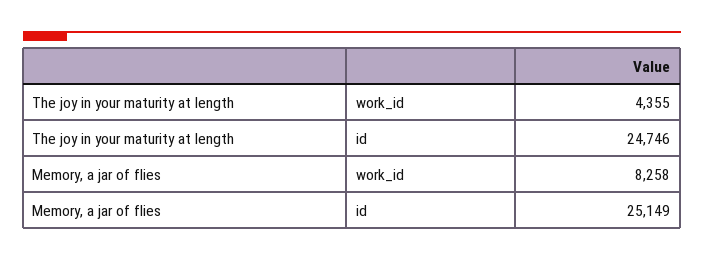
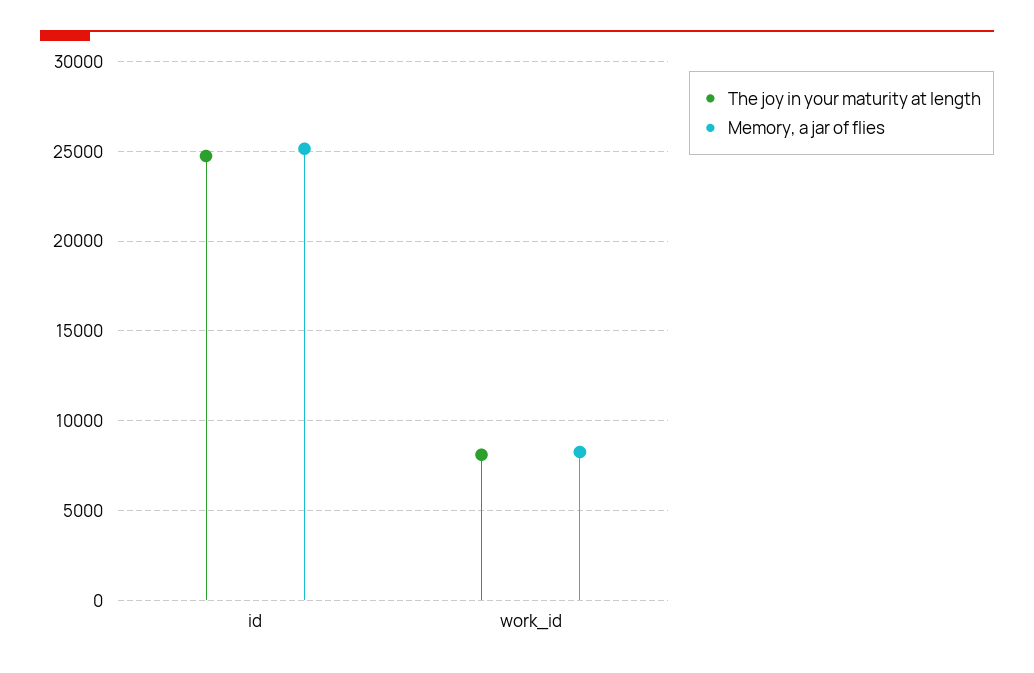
  {
    "The joy in your maturity at length": {
-     "work_id": 4355,
+     "work_id": 8000,
      "id": 24746
    },
    "Memory, a jar of flies": {
      "work_id": 8258,
      "id": 25149
    }
  }

